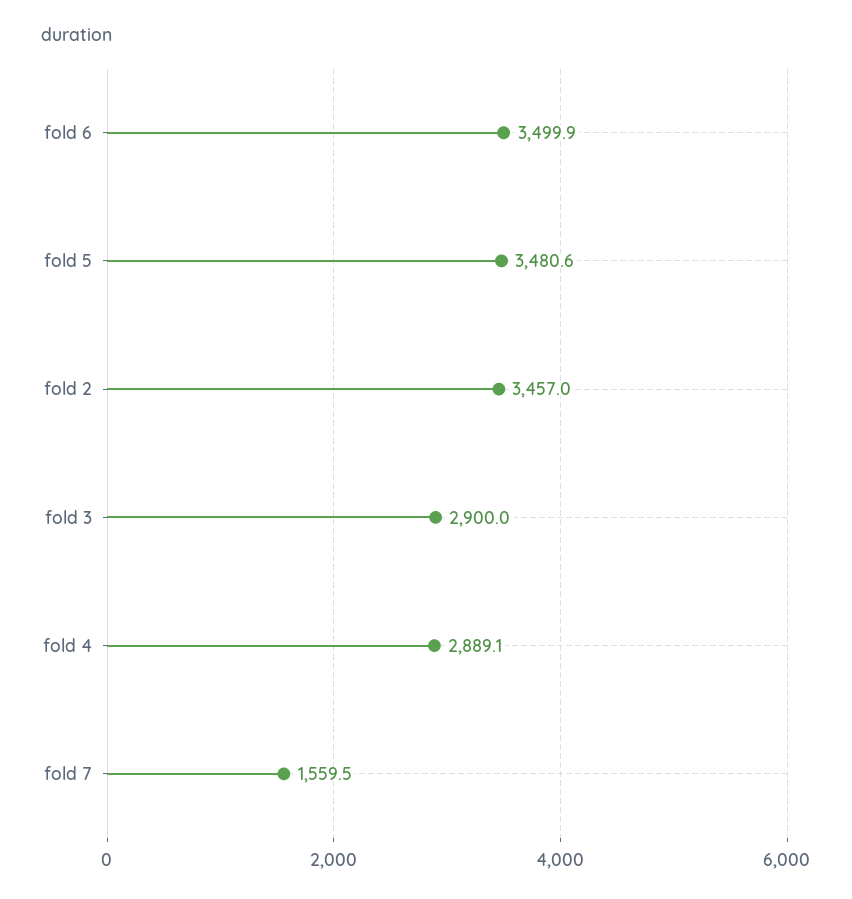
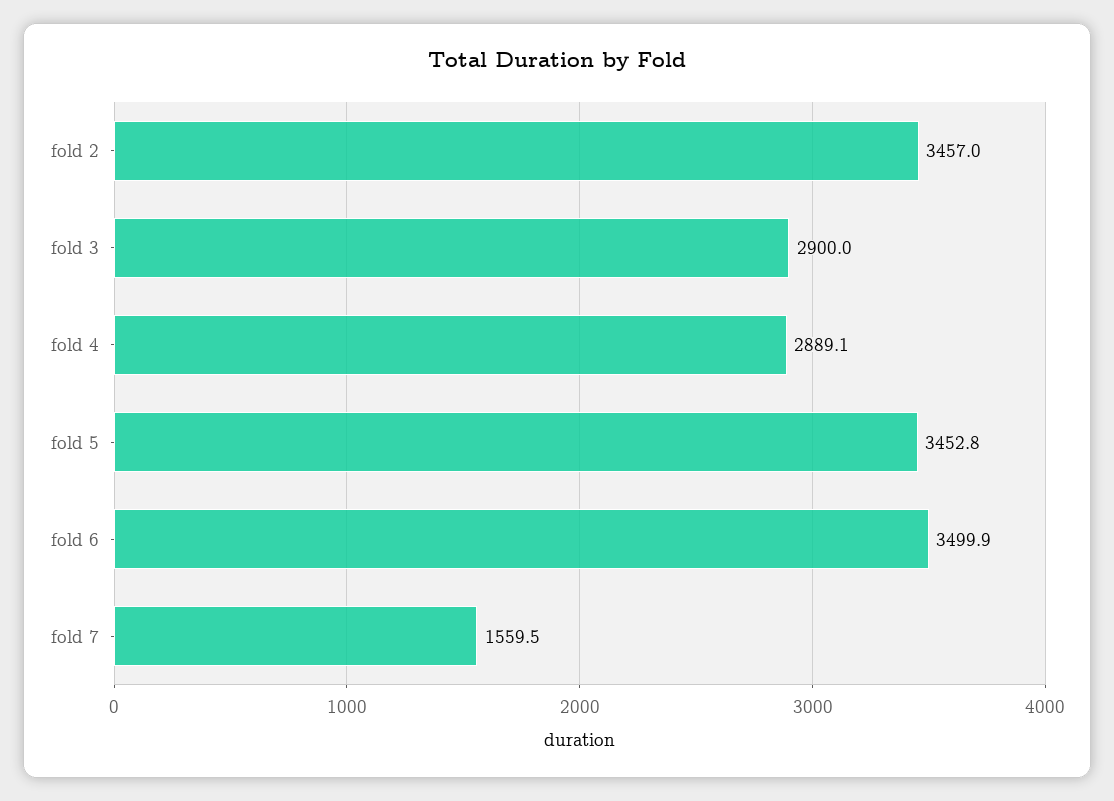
  {
    "fold 6": 3499.9,
-   "fold 5": 3480.6,
+   "fold 5": 3452.8,
    "fold 2": 3457,
    "fold 3": 2900,
    "fold 4": 2889.1,
    "fold 7": 1559.5
  }

